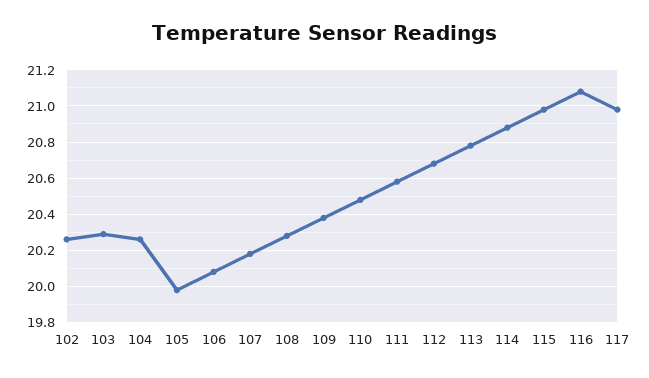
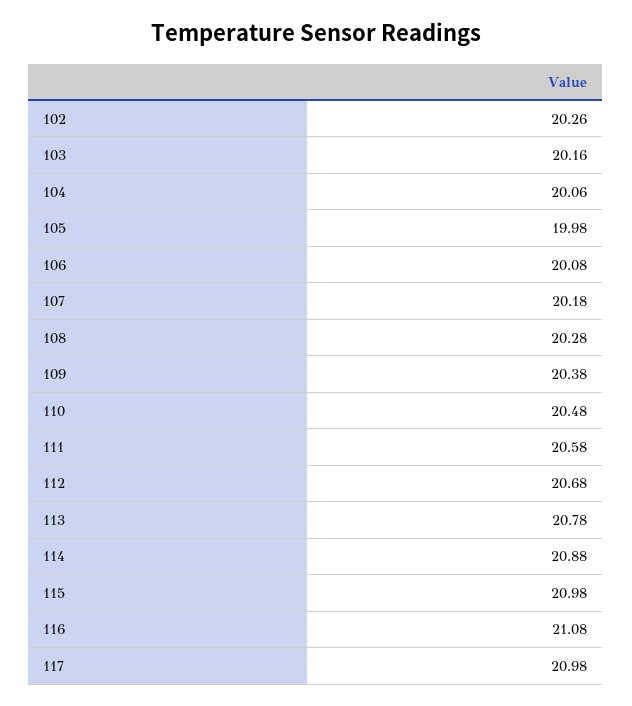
  {
    "102": 20.26,
-   "103": 20.3,
+   "103": 20.16,
-   "104": 20.25,
+   "104": 20.06,
    "105": 19.98,
    "106": 20.08,
    "107": 20.18,
    "108": 20.28,
    "109": 20.38,
    "110": 20.48,
    "111": 20.58,
    "112": 20.68,
    "113": 20.78,
    "114": 20.88,
    "115": 20.98,
    "116": 21.08,
    "117": 20.98
  }

